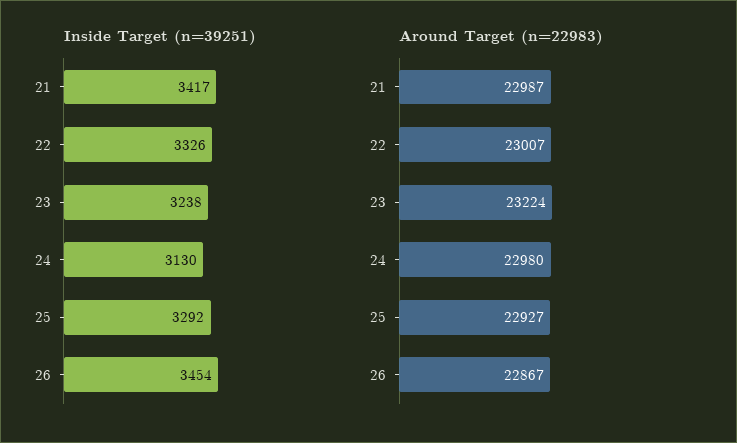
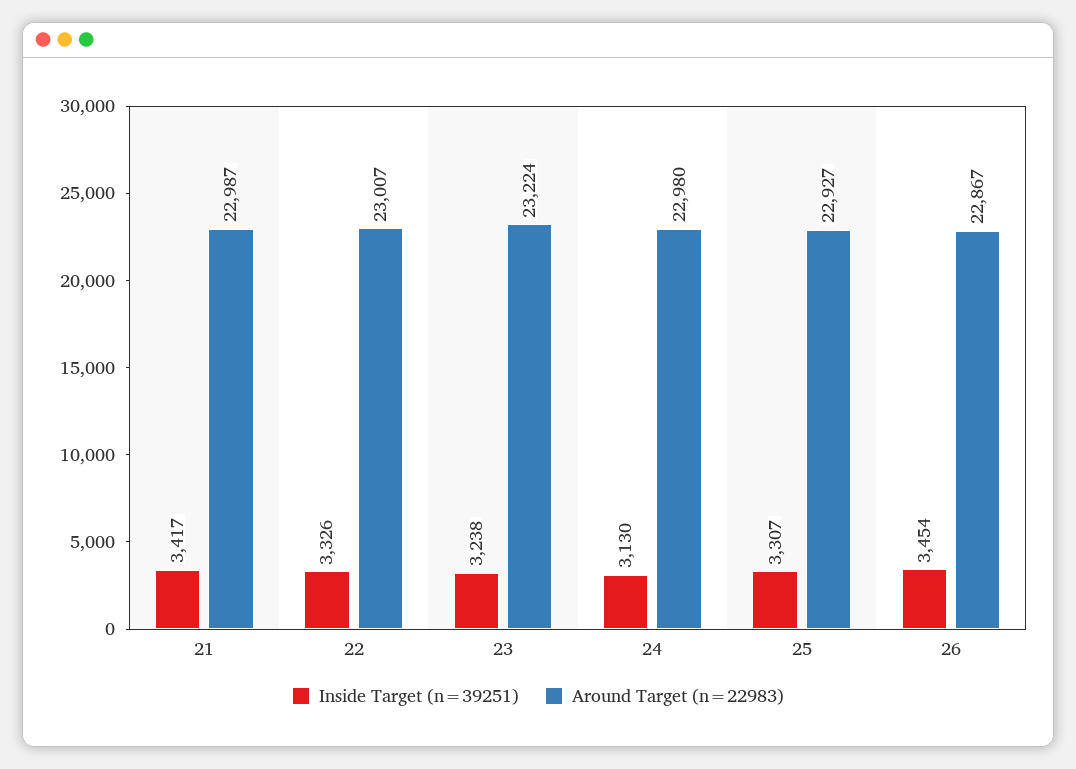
  {
    "Inside Target (n=39251)": {
      "21": 3417,
      "22": 3326,
      "23": 3238,
      "24": 3130,
-     "25": 3292,
+     "25": 3307,
      "26": 3454
    },
    "Around Target (n=22983)": {
      "21": 22987,
      "22": 23007,
      "23": 23224,
      "24": 22980,
      "25": 22927,
      "26": 22867
    }
  }

